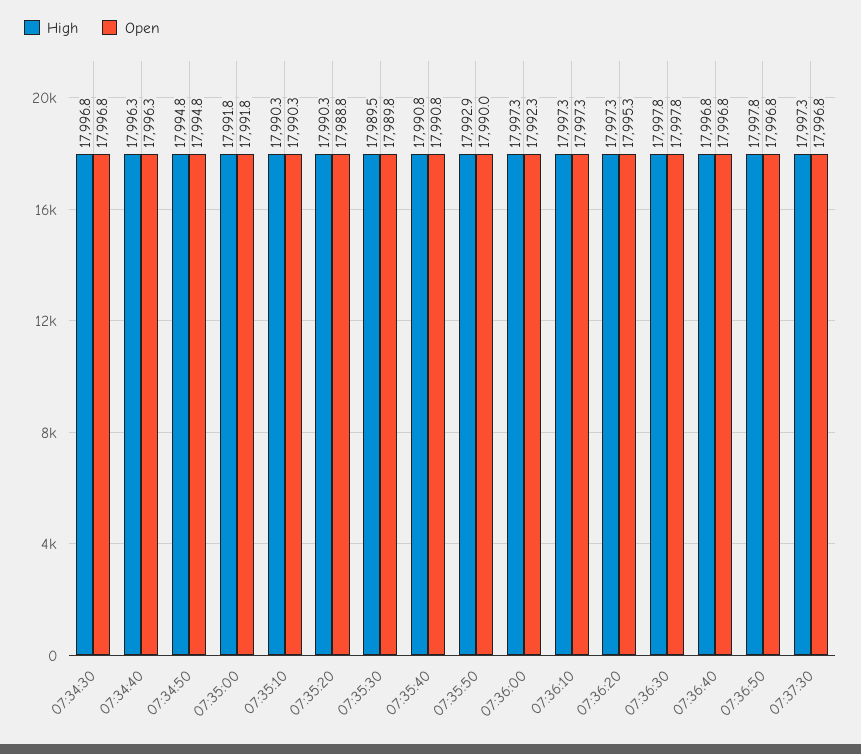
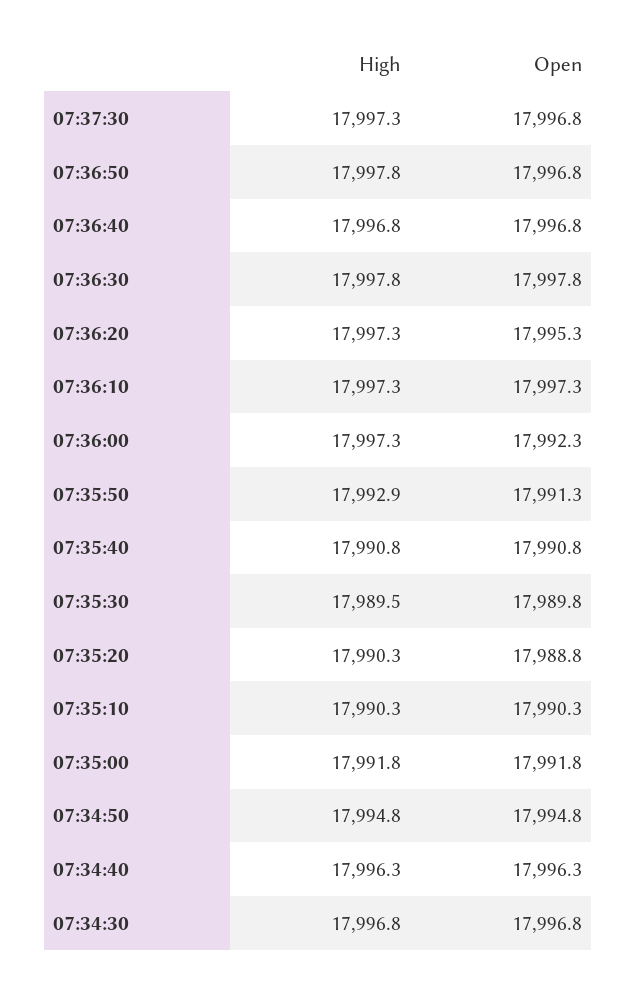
  {
    "High": {
      "07:34:30": 17996.8,
      "07:34:40": 17996.3,
      "07:34:50": 17994.8,
      "07:35:00": 17991.8,
      "07:35:10": 17990.3,
      "07:35:20": 17990.3,
      "07:35:30": 17989.5,
      "07:35:40": 17990.8,
      "07:35:50": 17992.9,
      "07:36:00": 17997.3,
      "07:36:10": 17997.3,
      "07:36:20": 17997.3,
      "07:36:30": 17997.8,
      "07:36:40": 17996.8,
      "07:36:50": 17997.8,
      "07:37:30": 17997.3
    },
    "Open": {
      "07:34:30": 17996.8,
      "07:34:40": 17996.3,
      "07:34:50": 17994.8,
      "07:35:00": 17991.8,
      "07:35:10": 17990.3,
      "07:35:20": 17988.8,
      "07:35:30": 17989.8,
      "07:35:40": 17990.8,
-     "07:35:50": 17990,
+     "07:35:50": 17991.3,
      "07:36:00": 17992.3,
      "07:36:10": 17997.3,
      "07:36:20": 17995.3,
      "07:36:30": 17997.8,
      "07:36:40": 17996.8,
      "07:36:50": 17996.8,
      "07:37:30": 17996.8
    }
  }

